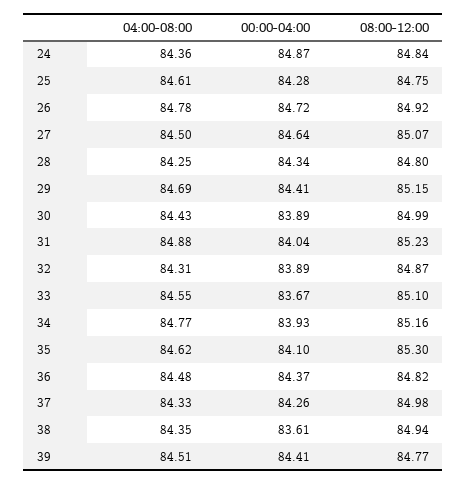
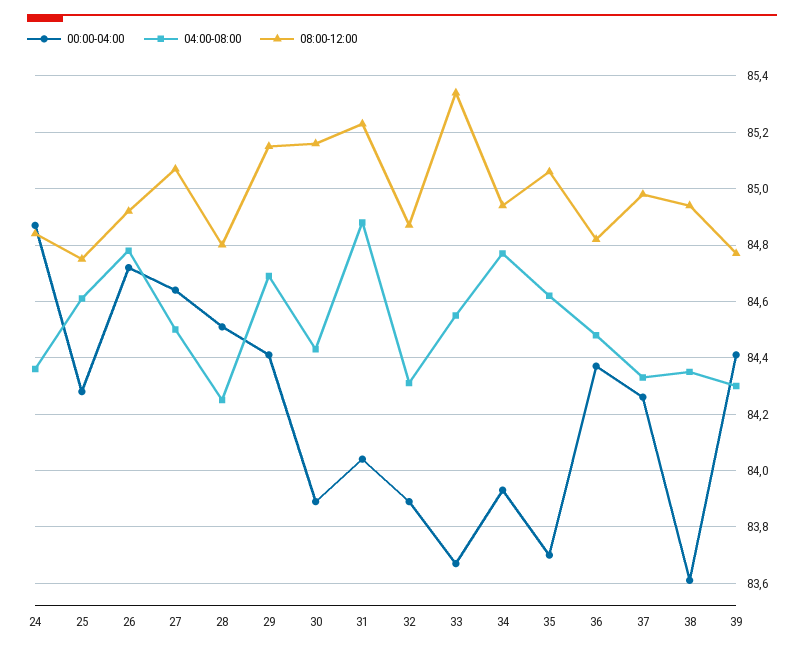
  {
    "04:00-08:00": {
      "24": 84.36,
      "25": 84.61,
      "26": 84.78,
      "27": 84.5,
      "28": 84.25,
      "29": 84.69,
      "30": 84.43,
      "31": 84.88,
      "32": 84.31,
      "33": 84.55,
      "34": 84.77,
      "35": 84.62,
      "36": 84.48,
      "37": 84.33,
      "38": 84.35,
-     "39": 84.51
+     "39": 84.3
    },
    "00:00-04:00": {
      "24": 84.87,
      "25": 84.28,
      "26": 84.72,
      "27": 84.64,
-     "28": 84.34,
+     "28": 84.5,
      "29": 84.41,
      "30": 83.89,
      "31": 84.04,
      "32": 83.89,
      "33": 83.67,
      "34": 83.93,
-     "35": 84.1,
+     "35": 83.7,
      "36": 84.37,
      "37": 84.26,
      "38": 83.61,
      "39": 84.41
    },
    "08:00-12:00": {
      "24": 84.84,
      "25": 84.75,
      "26": 84.92,
      "27": 85.07,
      "28": 84.8,
      "29": 85.15,
-     "30": 84.99,
+     "30": 85.15,
      "31": 85.23,
      "32": 84.87,
-     "33": 85.1,
+     "33": 85.35,
-     "34": 85.16,
+     "34": 84.95,
-     "35": 85.3,
+     "35": 85.05,
      "36": 84.82,
      "37": 84.98,
      "38": 84.94,
      "39": 84.77
    }
  }

